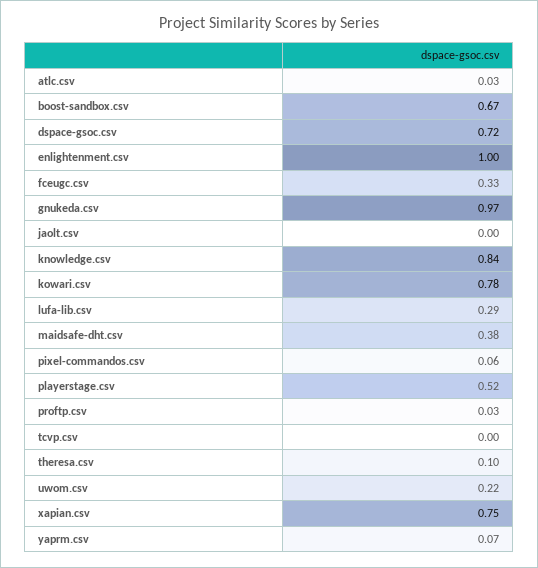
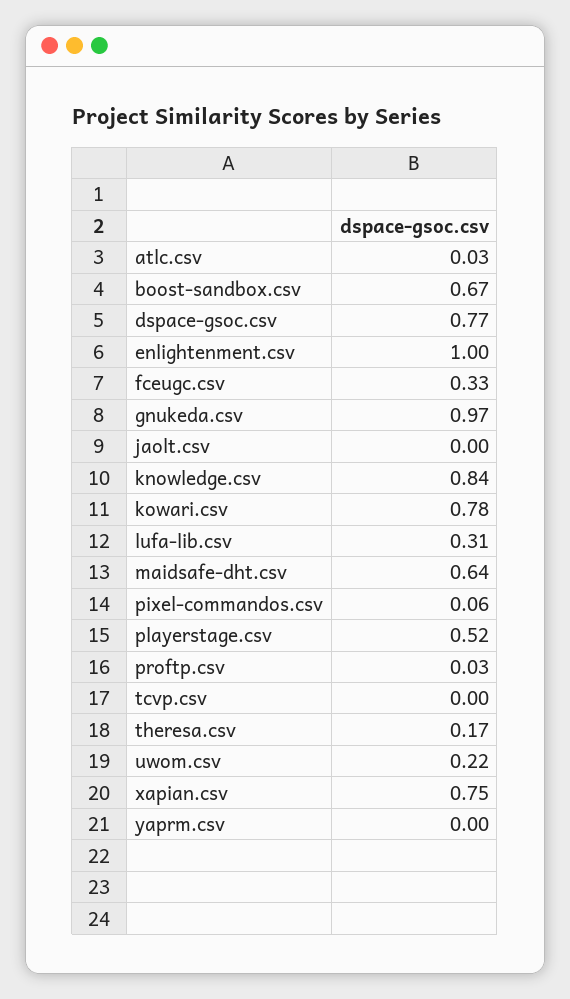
  {
    "atlc.csv": 0.03,
    "boost-sandbox.csv": 0.67,
-   "dspace-gsoc.csv": 0.72,
+   "dspace-gsoc.csv": 0.77,
    "enlightenment.csv": 1,
    "fceugc.csv": 0.33,
    "gnukeda.csv": 0.97,
    "jaolt.csv": 0,
    "knowledge.csv": 0.84,
    "kowari.csv": 0.78,
-   "lufa-lib.csv": 0.29,
+   "lufa-lib.csv": 0.31,
-   "maidsafe-dht.csv": 0.38,
+   "maidsafe-dht.csv": 0.64,
    "pixel-commandos.csv": 0.06,
    "playerstage.csv": 0.52,
    "proftp.csv": 0.03,
    "tcvp.csv": 0,
-   "theresa.csv": 0.1,
+   "theresa.csv": 0.17,
    "uwom.csv": 0.22,
    "xapian.csv": 0.75,
-   "yaprm.csv": 0.07
+   "yaprm.csv": 0
  }

